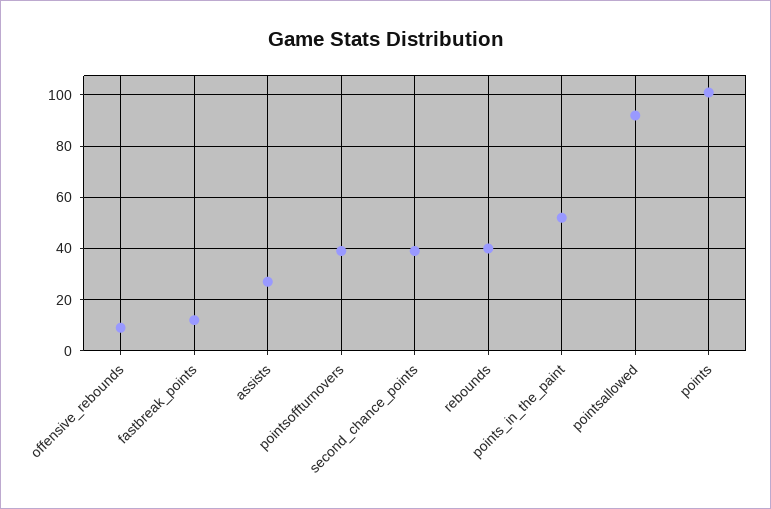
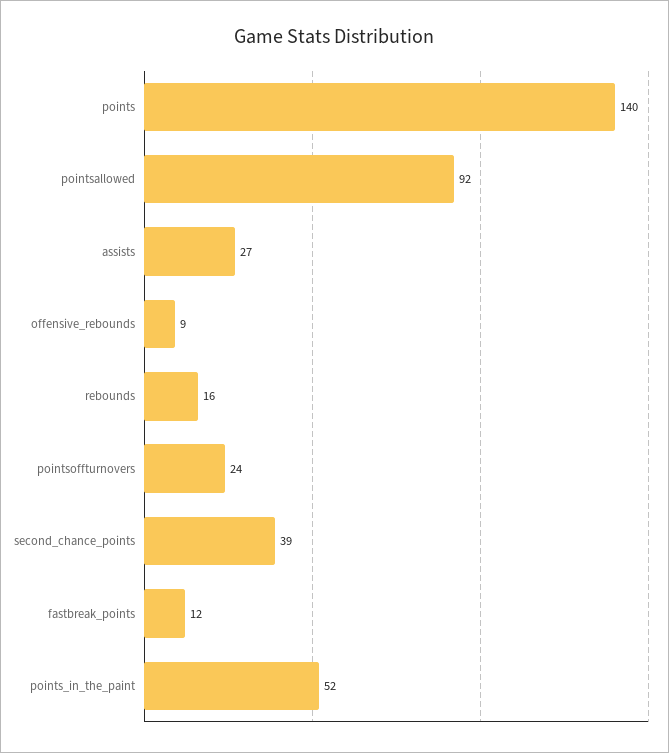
  {
    "offensive_rebounds": 9,
    "fastbreak_points": 12,
    "assists": 27,
-   "pointsoffturnovers": 40,
+   "pointsoffturnovers": 24,
    "second_chance_points": 39,
-   "rebounds": 40,
+   "rebounds": 16,
    "points_in_the_paint": 52,
    "pointsallowed": 92,
-   "points": 100
+   "points": 140
  }

